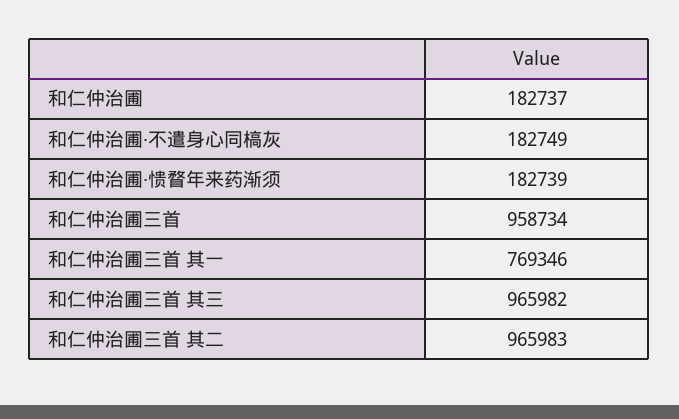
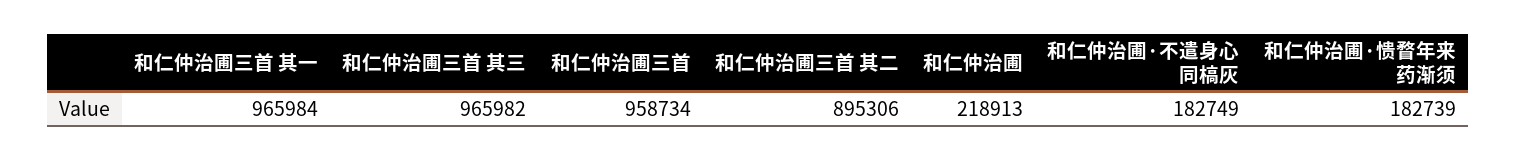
  {
-   "和仁仲治圃": 182737,
+   "和仁仲治圃": 218913,
    "和仁仲治圃·不遣身心同槁灰": 182749,
    "和仁仲治圃·愦瞀年来药渐须": 182739,
    "和仁仲治圃三首": 958734,
-   "和仁仲治圃三首 其一": 769346,
+   "和仁仲治圃三首 其一": 965984,
    "和仁仲治圃三首 其三": 965982,
-   "和仁仲治圃三首 其二": 965983
+   "和仁仲治圃三首 其二": 895306
  }

